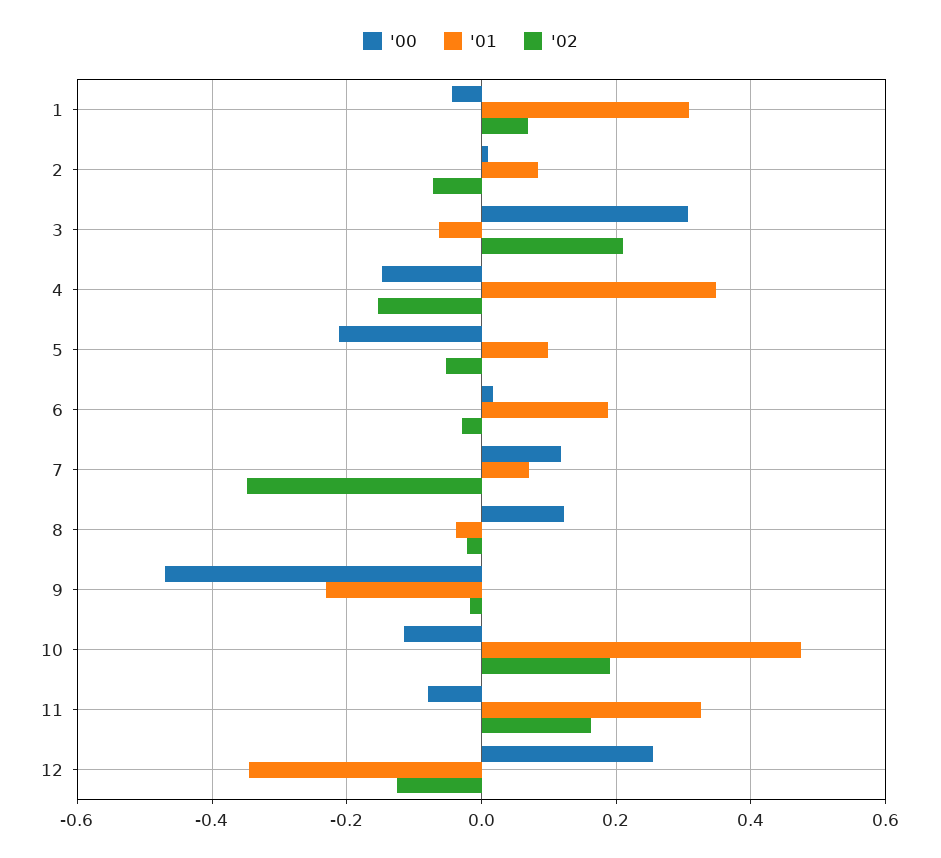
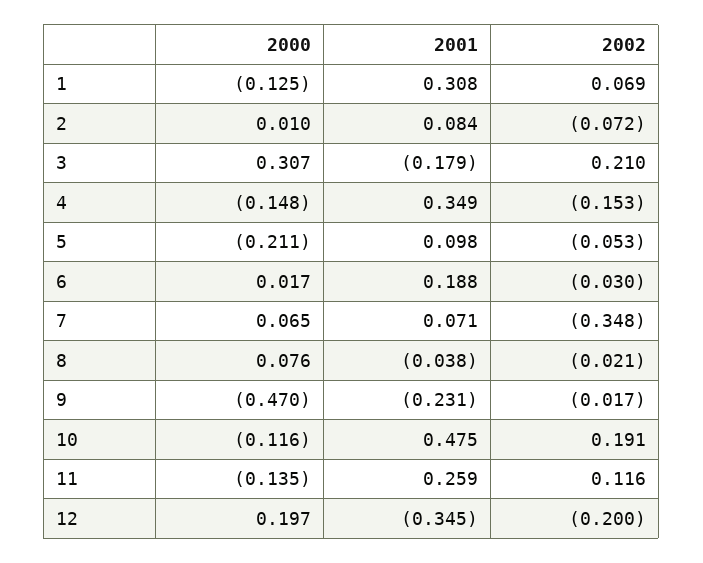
  {
    "'00": {
-     "1": -0.04,
+     "1": -0.125,
      "2": 0.01,
      "3": 0.307,
      "4": -0.148,
      "5": -0.211,
      "6": 0.017,
-     "7": 0.12,
+     "7": 0.065,
-     "8": 0.12,
+     "8": 0.076,
      "9": -0.47,
      "10": -0.116,
-     "11": -0.08,
+     "11": -0.135,
-     "12": 0.26
+     "12": 0.197
    },
    "'01": {
      "1": 0.308,
      "2": 0.084,
-     "3": -0.06,
+     "3": -0.179,
      "4": 0.349,
      "5": 0.098,
      "6": 0.188,
      "7": 0.071,
      "8": -0.038,
      "9": -0.231,
      "10": 0.475,
-     "11": 0.32,
+     "11": 0.259,
      "12": -0.345
    },
    "'02": {
      "1": 0.069,
      "2": -0.072,
      "3": 0.21,
      "4": -0.153,
      "5": -0.053,
      "6": -0.03,
      "7": -0.348,
      "8": -0.021,
      "9": -0.017,
      "10": 0.191,
-     "11": 0.16,
+     "11": 0.116,
-     "12": -0.12
+     "12": -0.2
    }
  }

